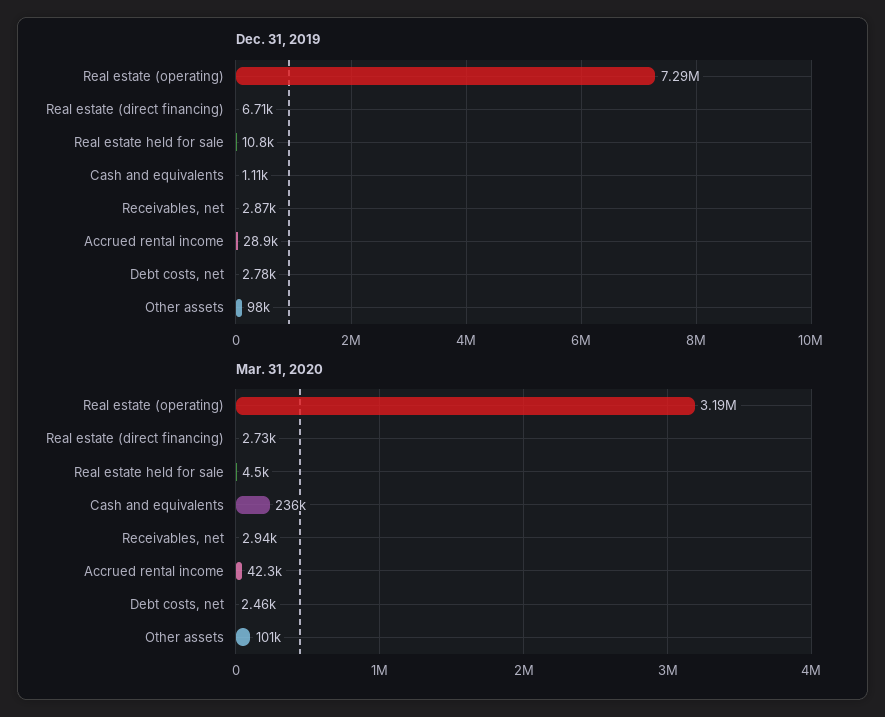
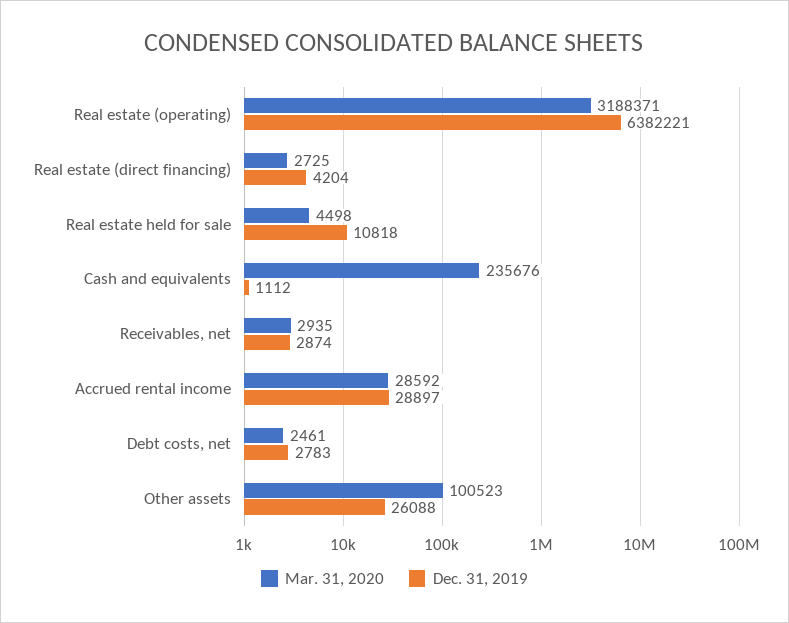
  {
    "Dec. 31, 2019": {
-     "Real estate (operating)": 7290000,
+     "Real estate (operating)": 6382221,
-     "Real estate (direct financing)": 6710,
+     "Real estate (direct financing)": 4204,
      "Real estate held for sale": 10818,
      "Cash and equivalents": 1112,
      "Receivables, net": 2874,
      "Accrued rental income": 28897,
      "Debt costs, net": 2783,
-     "Other assets": 98000
+     "Other assets": 26088
    },
    "Mar. 31, 2020": {
      "Real estate (operating)": 3188371,
      "Real estate (direct financing)": 2725,
      "Real estate held for sale": 4498,
      "Cash and equivalents": 235676,
      "Receivables, net": 2935,
-     "Accrued rental income": 42300,
+     "Accrued rental income": 28592,
      "Debt costs, net": 2461,
      "Other assets": 100523
    }
  }

